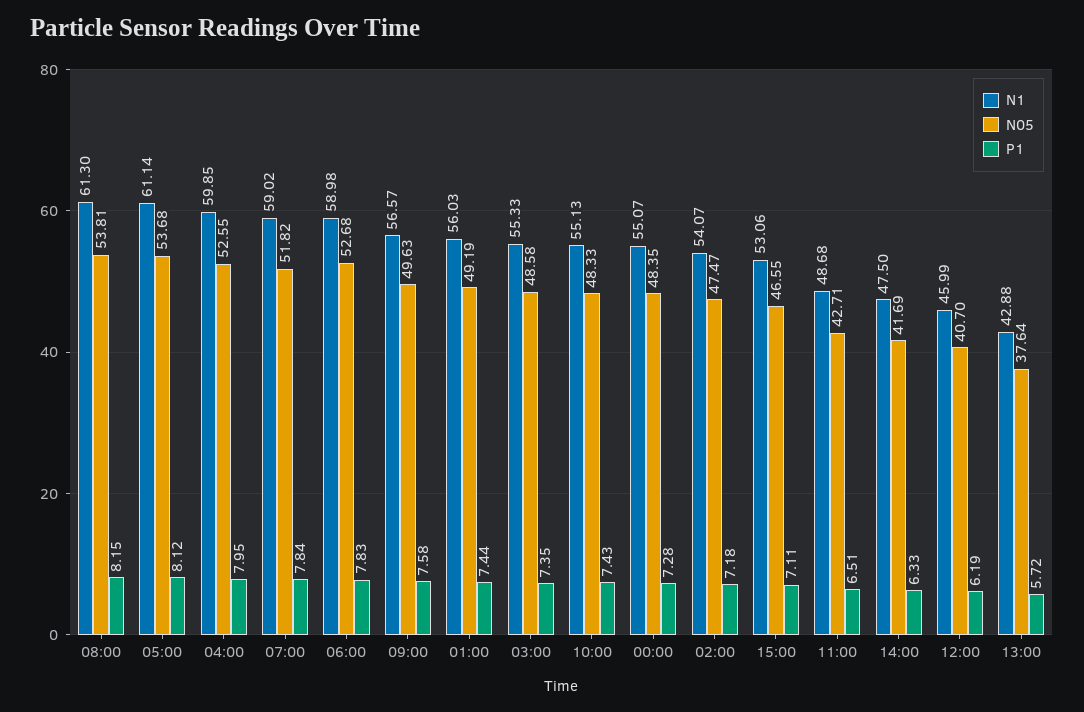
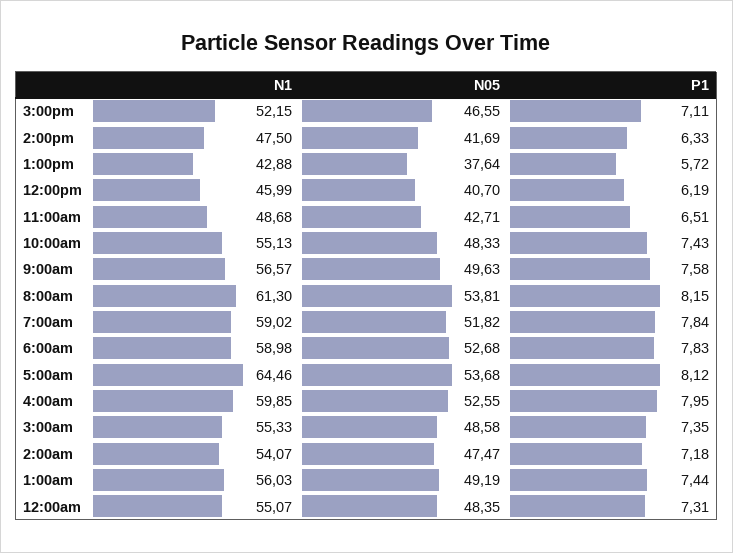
  {
    "N1": {
      "08:00": 61.3,
-     "05:00": 61.14,
+     "05:00": 64.46,
      "04:00": 59.85,
      "07:00": 59.02,
      "06:00": 58.98,
      "09:00": 56.57,
      "01:00": 56.03,
      "03:00": 55.33,
      "10:00": 55.13,
      "00:00": 55.07,
      "02:00": 54.07,
-     "15:00": 53.06,
+     "15:00": 52.15,
      "11:00": 48.68,
      "14:00": 47.5,
      "12:00": 45.99,
      "13:00": 42.88
    },
    "N05": {
      "08:00": 53.81,
      "05:00": 53.68,
      "04:00": 52.55,
      "07:00": 51.82,
      "06:00": 52.68,
      "09:00": 49.63,
      "01:00": 49.19,
      "03:00": 48.58,
      "10:00": 48.33,
      "00:00": 48.35,
      "02:00": 47.47,
      "15:00": 46.55,
      "11:00": 42.71,
      "14:00": 41.69,
      "12:00": 40.7,
      "13:00": 37.64
    },
    "P1": {
      "08:00": 8.15,
      "05:00": 8.12,
      "04:00": 7.95,
      "07:00": 7.84,
      "06:00": 7.83,
      "09:00": 7.58,
      "01:00": 7.44,
      "03:00": 7.35,
      "10:00": 7.43,
-     "00:00": 7.28,
+     "00:00": 7.31,
      "02:00": 7.18,
      "15:00": 7.11,
      "11:00": 6.51,
      "14:00": 6.33,
      "12:00": 6.19,
      "13:00": 5.72
    }
  }

